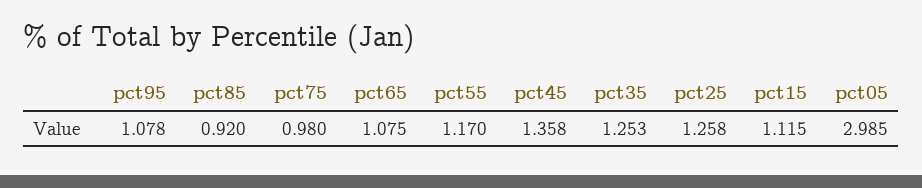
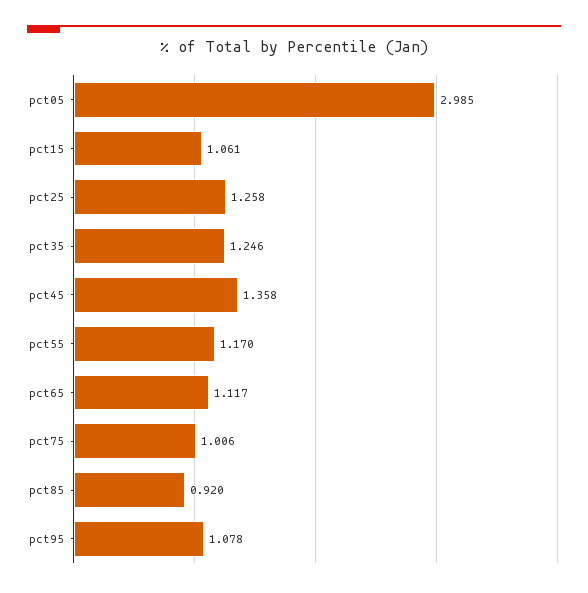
  {
    "pct95": 1.078,
    "pct85": 0.92,
-   "pct75": 0.98,
+   "pct75": 1.006,
-   "pct65": 1.075,
+   "pct65": 1.117,
    "pct55": 1.17,
    "pct45": 1.358,
-   "pct35": 1.253,
+   "pct35": 1.246,
    "pct25": 1.258,
-   "pct15": 1.115,
+   "pct15": 1.061,
    "pct05": 2.985
  }

